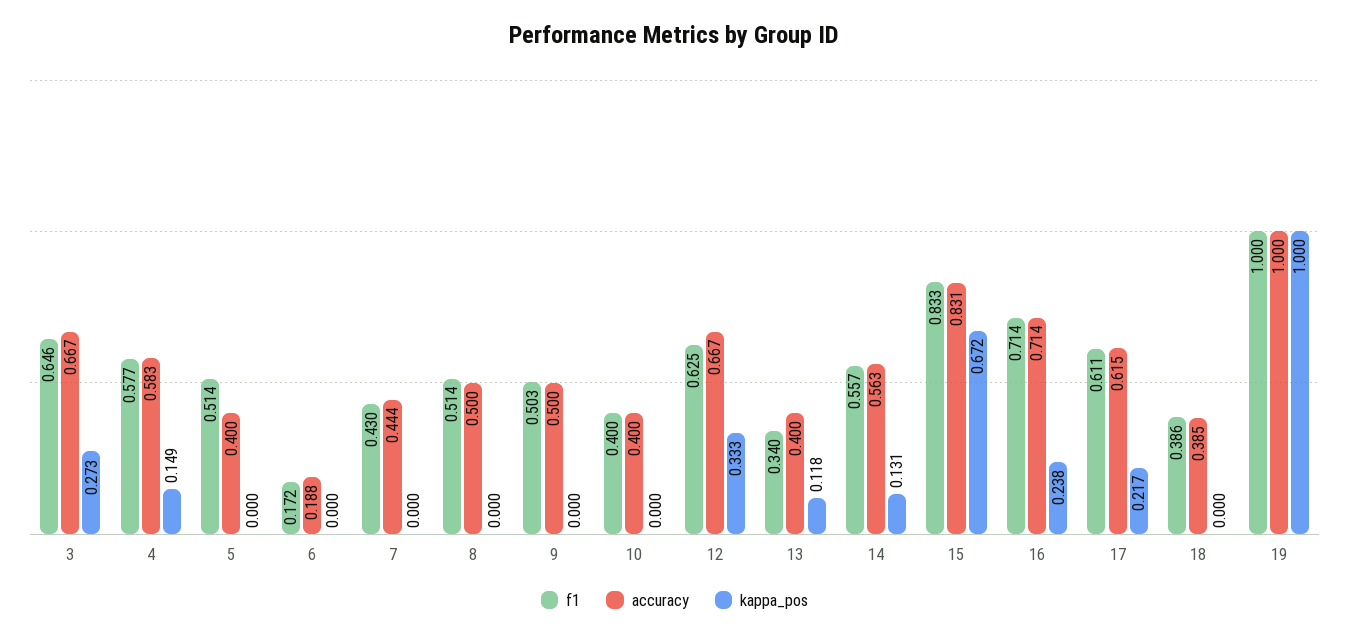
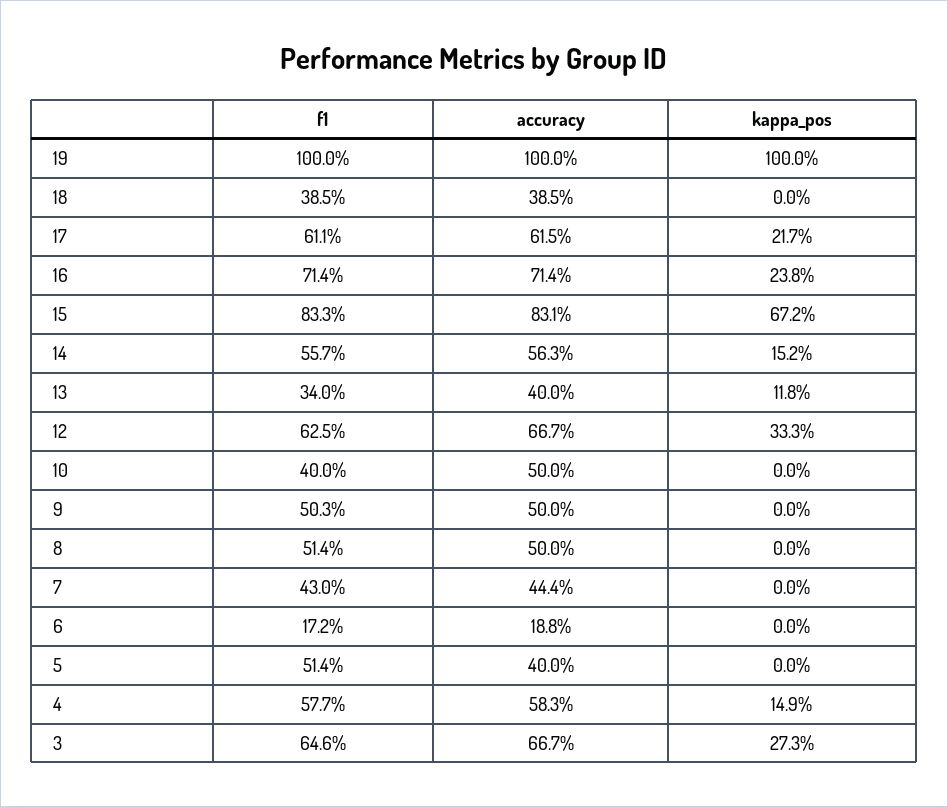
  {
    "f1": {
      "3": 0.646,
      "4": 0.577,
      "5": 0.514,
      "6": 0.172,
      "7": 0.43,
      "8": 0.514,
      "9": 0.503,
      "10": 0.4,
      "12": 0.625,
      "13": 0.34,
      "14": 0.557,
      "15": 0.833,
      "16": 0.714,
      "17": 0.611,
-     "18": 0.386,
+     "18": 0.385,
      "19": 1
    },
    "accuracy": {
      "3": 0.667,
      "4": 0.583,
      "5": 0.4,
      "6": 0.188,
      "7": 0.444,
      "8": 0.5,
      "9": 0.5,
-     "10": 0.4,
+     "10": 0.5,
      "12": 0.667,
      "13": 0.4,
      "14": 0.563,
      "15": 0.831,
      "16": 0.714,
      "17": 0.615,
      "18": 0.385,
      "19": 1
    },
    "kappa_pos": {
      "3": 0.273,
      "4": 0.149,
      "5": 0,
      "6": 0,
      "7": 0,
      "8": 0,
      "9": 0,
      "10": 0,
      "12": 0.333,
      "13": 0.118,
-     "14": 0.131,
+     "14": 0.152,
      "15": 0.672,
      "16": 0.238,
      "17": 0.217,
      "18": 0,
      "19": 1
    }
  }

